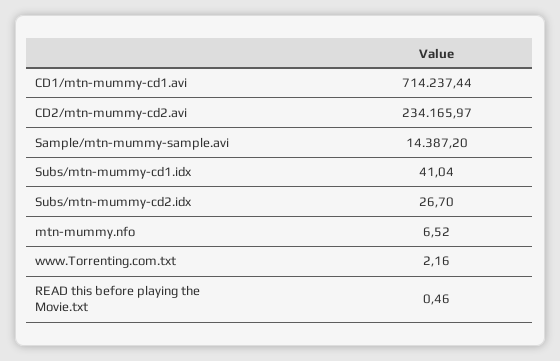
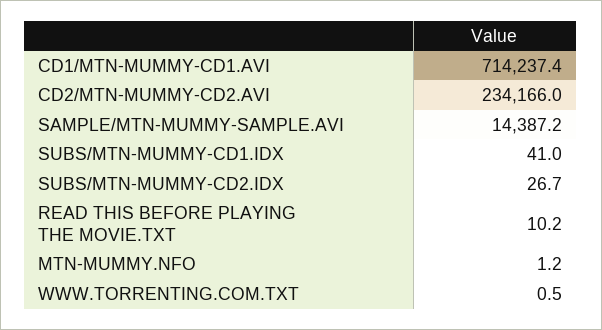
  {
    "CD1/mtn-mummy-cd1.avi": 714237.44,
    "CD2/mtn-mummy-cd2.avi": 234165.97,
    "Sample/mtn-mummy-sample.avi": 14387.2,
    "Subs/mtn-mummy-cd1.idx": 41.04,
    "Subs/mtn-mummy-cd2.idx": 26.7,
-   "mtn-mummy.nfo": 6.52,
+   "mtn-mummy.nfo": 1.2,
-   "www.Torrenting.com.txt": 2.16,
+   "www.Torrenting.com.txt": 0.5,
-   "READ this before playing the Movie.txt": 0.46
+   "READ this before playing the Movie.txt": 10.2
  }

